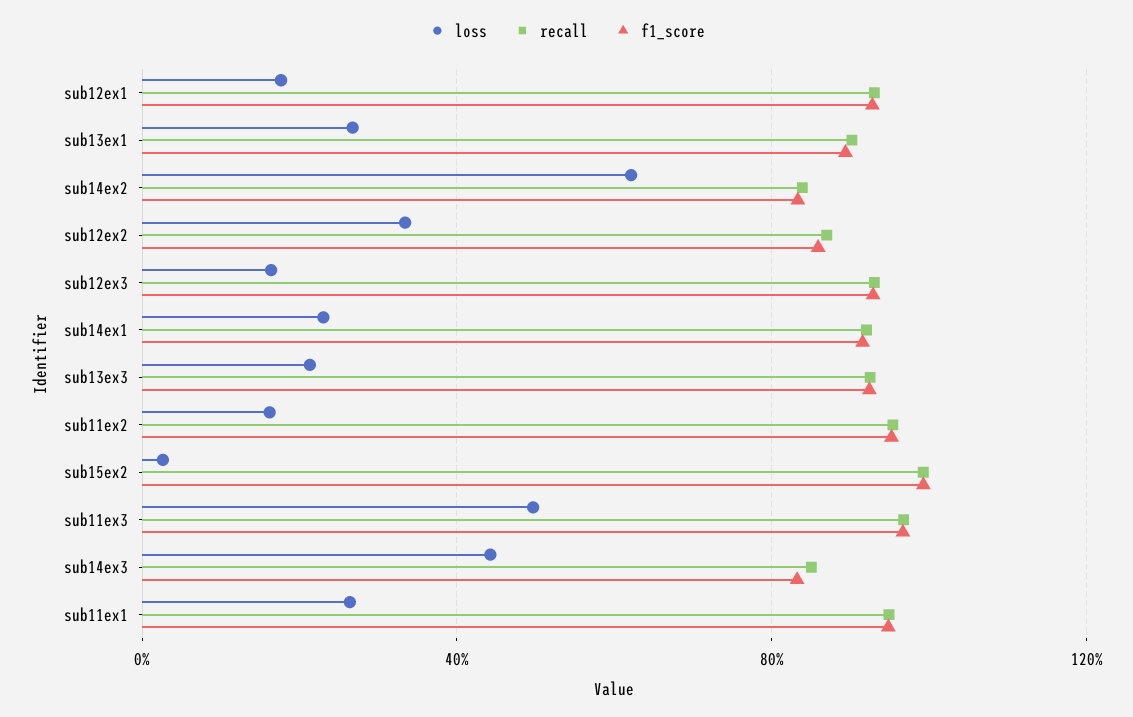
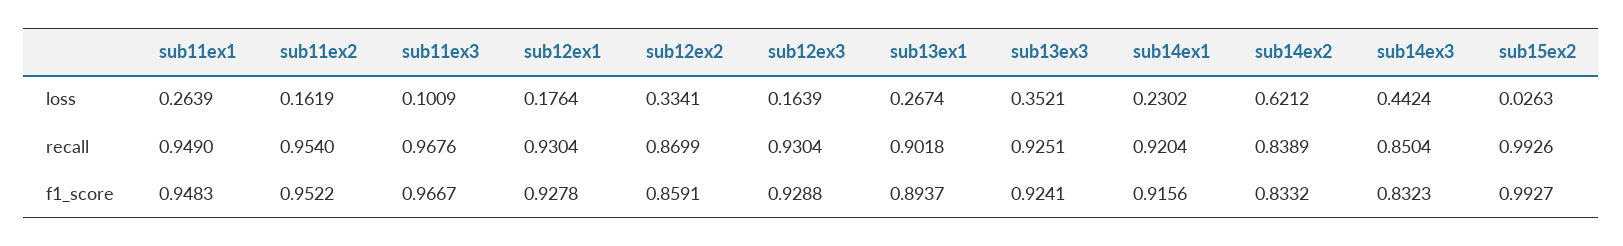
  {
    "loss": {
      "sub12ex1": 0.1764,
      "sub13ex1": 0.2674,
      "sub14ex2": 0.6212,
      "sub12ex2": 0.3341,
      "sub12ex3": 0.1639,
      "sub14ex1": 0.2302,
-     "sub13ex3": 0.2,
+     "sub13ex3": 0.3521,
      "sub11ex2": 0.1619,
      "sub15ex2": 0.0263,
-     "sub11ex3": 0.5,
+     "sub11ex3": 0.1009,
      "sub14ex3": 0.4424,
      "sub11ex1": 0.2639
    },
    "recall": {
      "sub12ex1": 0.9304,
      "sub13ex1": 0.9018,
      "sub14ex2": 0.8389,
      "sub12ex2": 0.8699,
      "sub12ex3": 0.9304,
      "sub14ex1": 0.9204,
      "sub13ex3": 0.9251,
      "sub11ex2": 0.954,
      "sub15ex2": 0.9926,
      "sub11ex3": 0.9676,
      "sub14ex3": 0.8504,
      "sub11ex1": 0.949
    },
    "f1_score": {
      "sub12ex1": 0.9278,
      "sub13ex1": 0.8937,
      "sub14ex2": 0.8332,
      "sub12ex2": 0.8591,
      "sub12ex3": 0.9288,
      "sub14ex1": 0.9156,
      "sub13ex3": 0.9241,
      "sub11ex2": 0.9522,
      "sub15ex2": 0.9927,
      "sub11ex3": 0.9667,
      "sub14ex3": 0.8323,
      "sub11ex1": 0.9483
    }
  }

